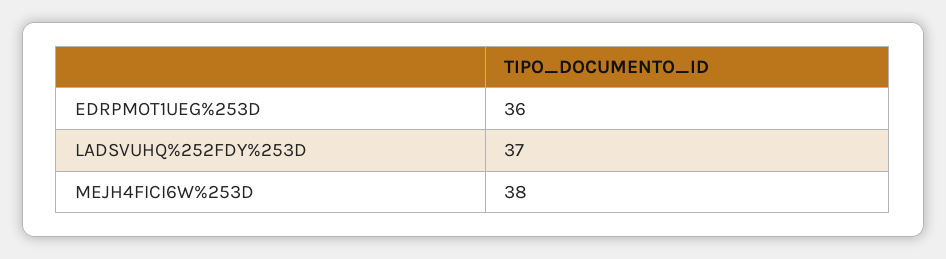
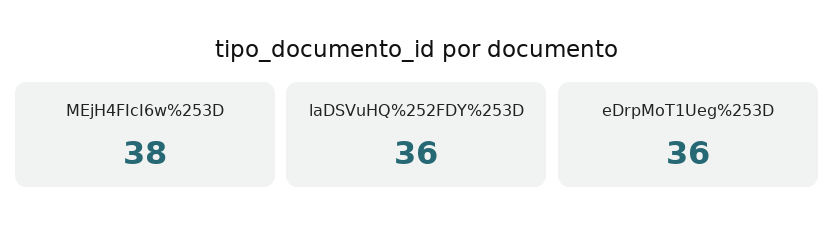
  {
    "EDRPMOT1UEG%253D": 36,
-   "LADSVUHQ%252FDY%253D": 37,
+   "LADSVUHQ%252FDY%253D": 36,
    "MEJH4FICI6W%253D": 38
  }

